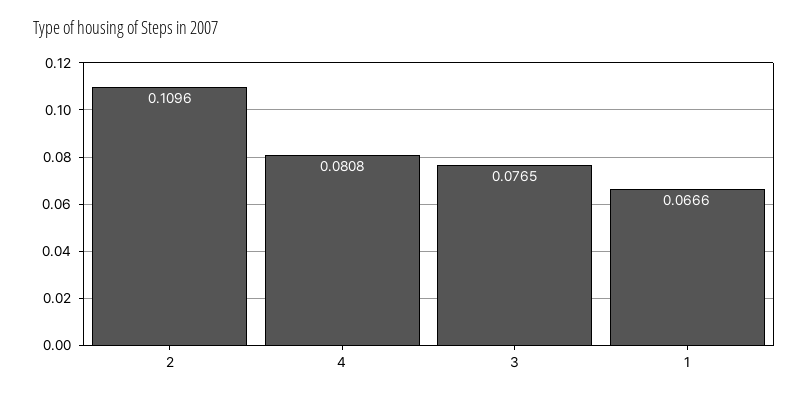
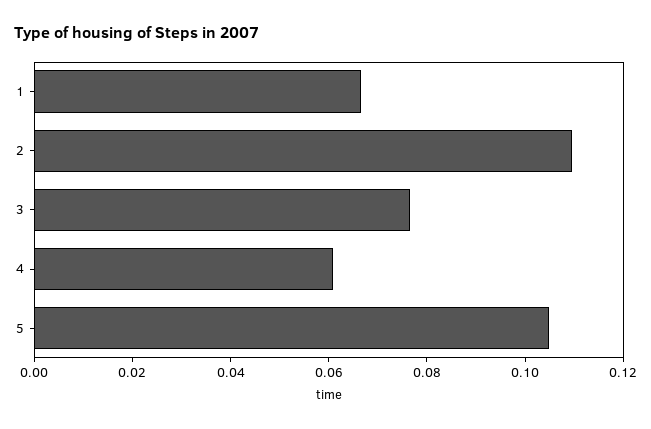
  {
    "2": 0.1096,
-   "4": 0.0808,
+   "4": 0.06,
    "3": 0.0765,
-   "1": 0.0666
+   "1": 0.0666,
+   "5": 0.105
  }

